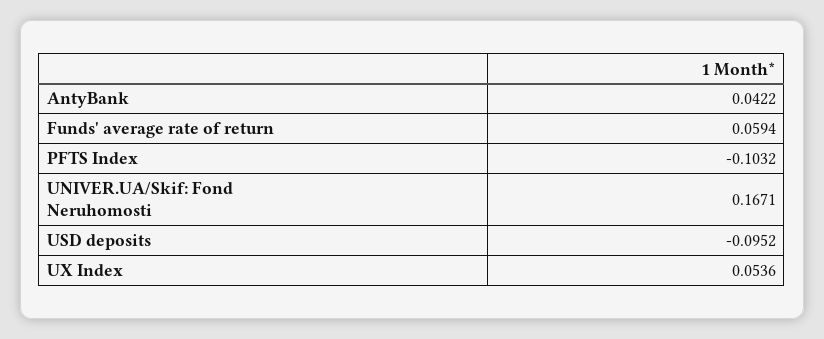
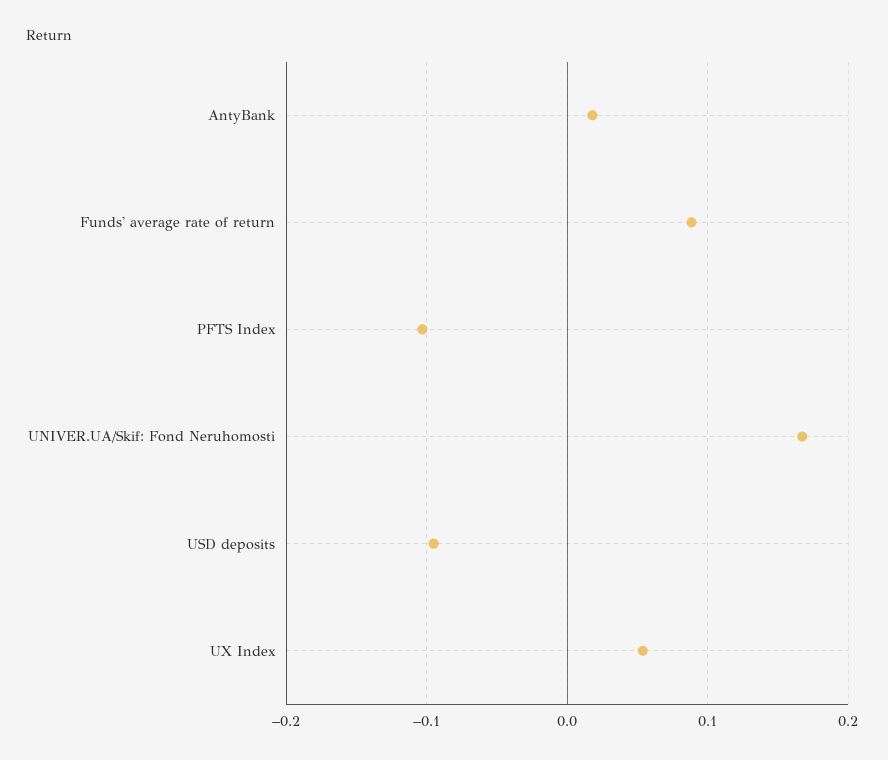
  {
-   "AntyBank": 0.0422,
+   "AntyBank": 0.02,
-   "Funds' average rate of return": 0.0594,
+   "Funds' average rate of return": 0.09,
    "PFTS Index": -0.1032,
    "UNIVER.UA/Skif: Fond Neruhomosti": 0.1671,
    "USD deposits": -0.0952,
    "UX Index": 0.0536
  }

